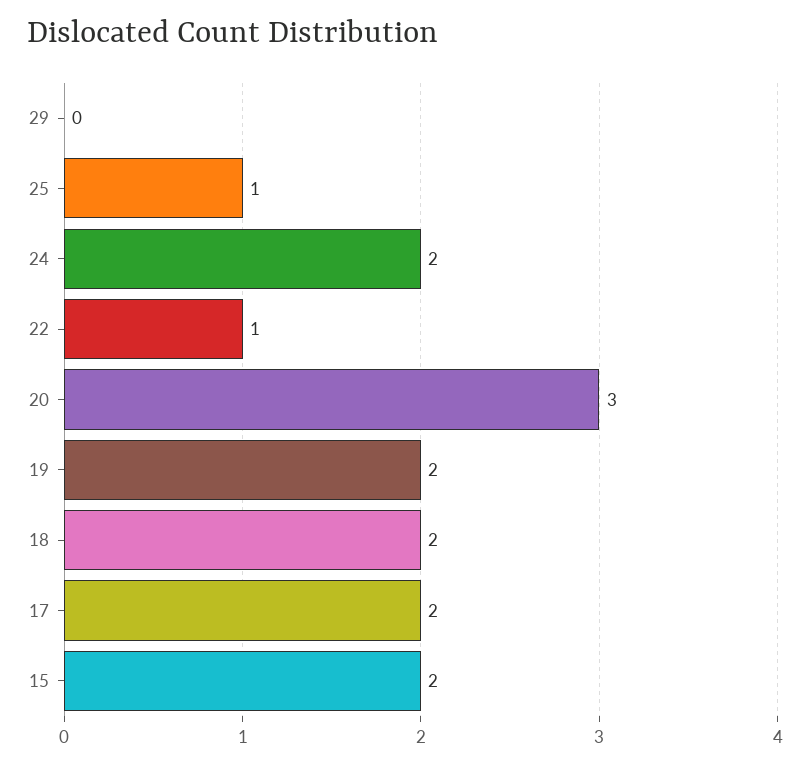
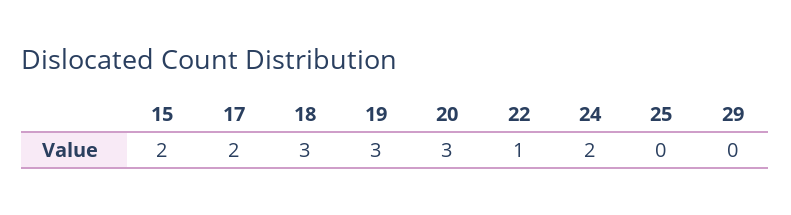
  {
    "29": 0,
-   "25": 1,
+   "25": 0,
    "24": 2,
    "22": 1,
    "20": 3,
-   "19": 2,
+   "19": 3,
-   "18": 2,
+   "18": 3,
    "17": 2,
    "15": 2
  }

